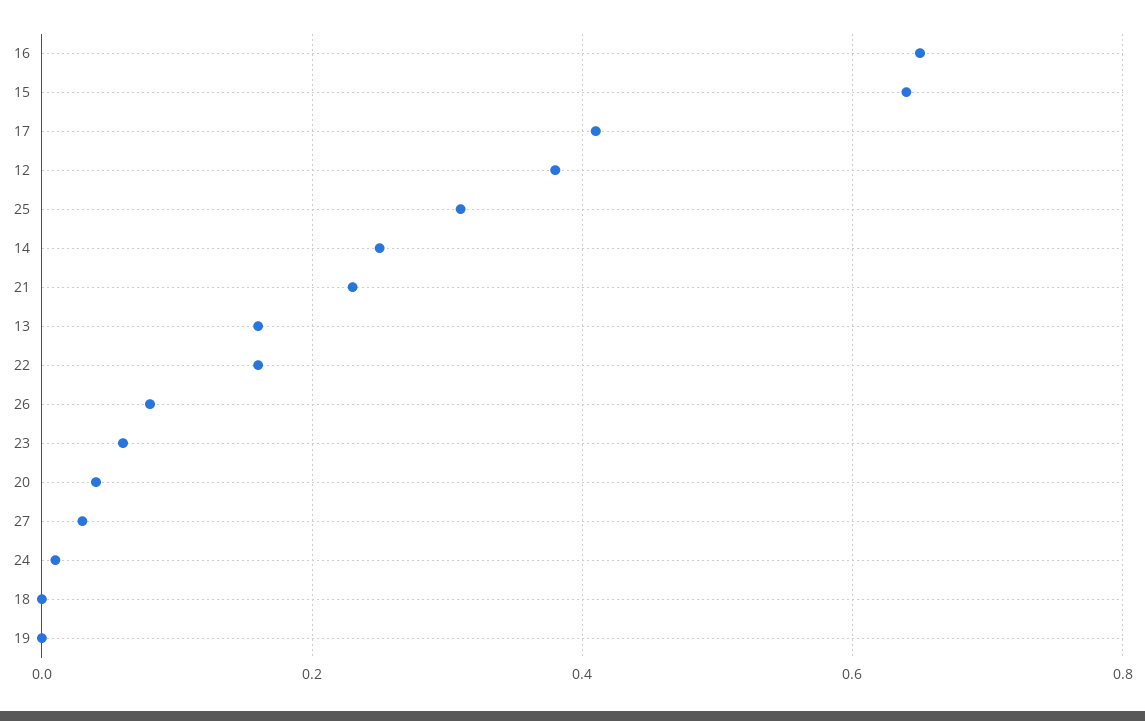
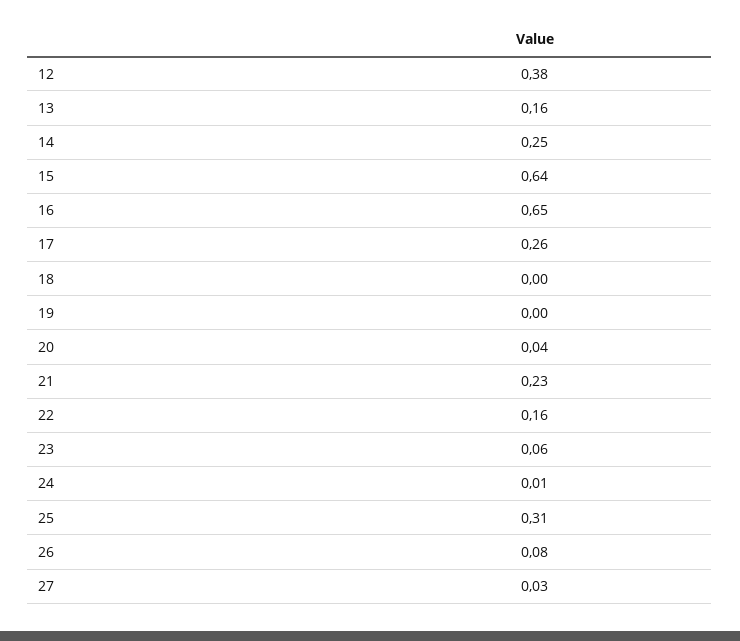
  {
    "16": 0.65,
    "15": 0.64,
-   "17": 0.4,
+   "17": 0.26,
    "12": 0.38,
    "25": 0.31,
    "14": 0.25,
    "21": 0.23,
    "13": 0.16,
    "22": 0.16,
    "26": 0.08,
    "23": 0.06,
    "20": 0.04,
    "27": 0.03,
    "24": 0.01,
    "18": 0,
    "19": 0
  }

